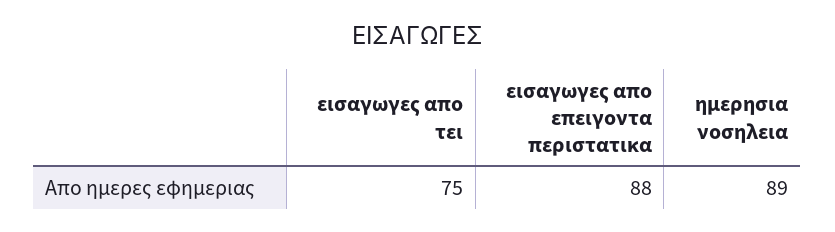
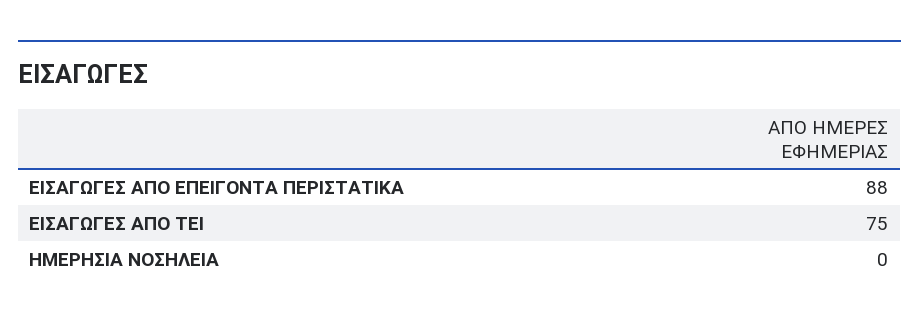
  {
    "εισαγωγες απο τει": 75,
    "εισαγωγες απο επειγοντα περιστατικα": 88,
-   "ημερησια νοσηλεια": 89
+   "ημερησια νοσηλεια": 0
  }

